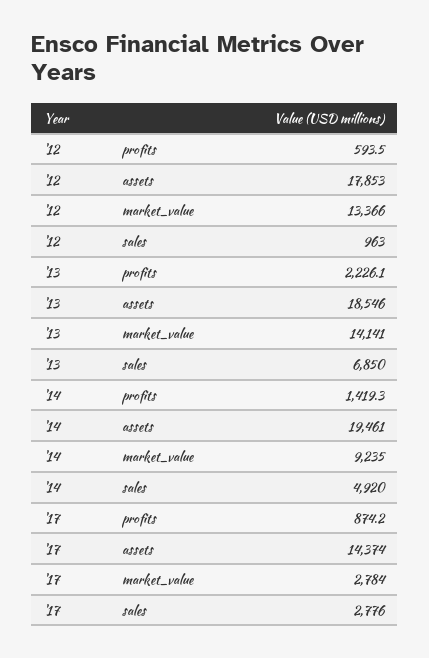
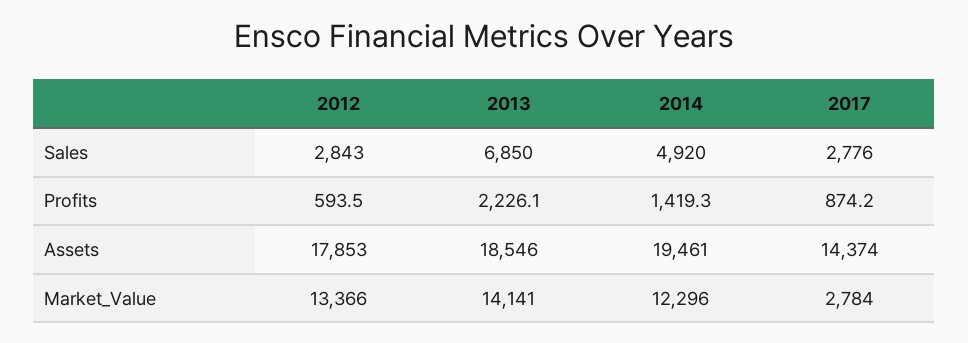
  {
    "'12": {
      "profits": 593.5,
      "assets": 17853,
      "market_value": 13366,
-     "sales": 963
+     "sales": 2843
    },
    "'13": {
      "profits": 2226.1,
      "assets": 18546,
      "market_value": 14141,
      "sales": 6850
    },
    "'14": {
      "profits": 1419.3,
      "assets": 19461,
-     "market_value": 9235,
+     "market_value": 12296,
      "sales": 4920
    },
    "'17": {
      "profits": 874.2,
      "assets": 14374,
      "market_value": 2784,
      "sales": 2776
    }
  }

